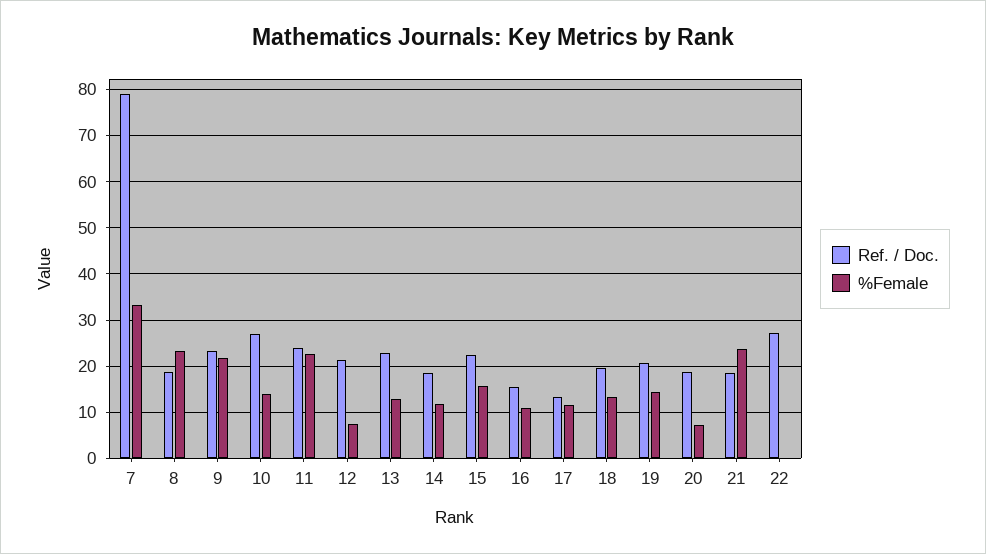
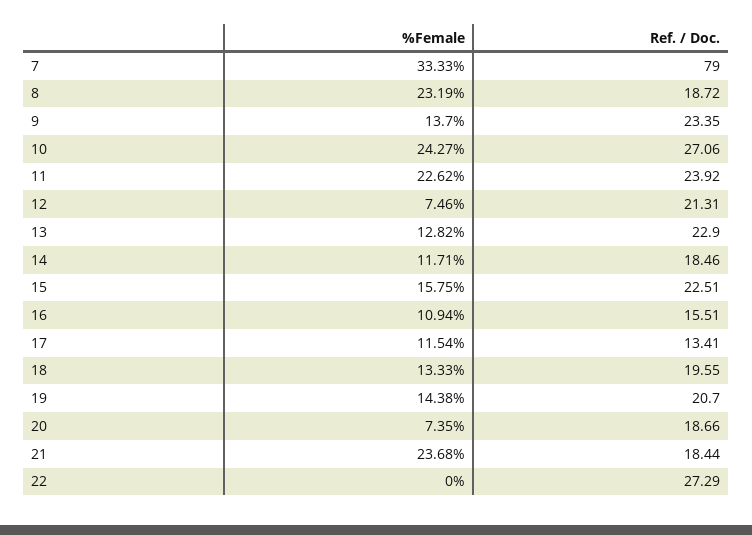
  {
    "Ref. / Doc.": {
      "7": 79,
      "8": 18.72,
      "9": 23.35,
      "10": 27.06,
      "11": 23.92,
      "12": 21.31,
      "13": 22.9,
      "14": 18.46,
      "15": 22.51,
      "16": 15.51,
      "17": 13.41,
      "18": 19.55,
      "19": 20.7,
      "20": 18.66,
      "21": 18.44,
      "22": 27.29
    },
    "%Female": {
      "7": 33.33,
      "8": 23.19,
-     "9": 22,
+     "9": 13.7,
-     "10": 14,
+     "10": 24.27,
      "11": 22.62,
      "12": 7.46,
      "13": 12.82,
      "14": 11.71,
      "15": 15.75,
      "16": 10.94,
      "17": 11.54,
      "18": 13.33,
      "19": 14.38,
      "20": 7.35,
      "21": 23.68,
      "22": 0
    }
  }

